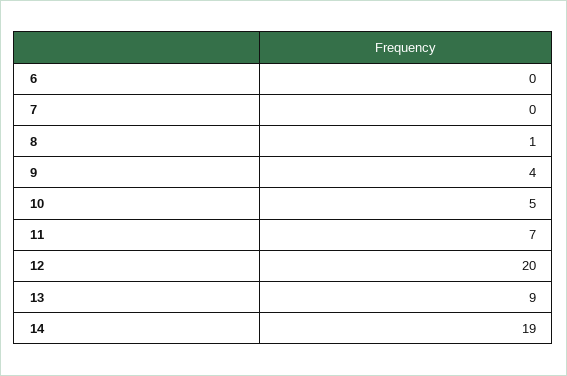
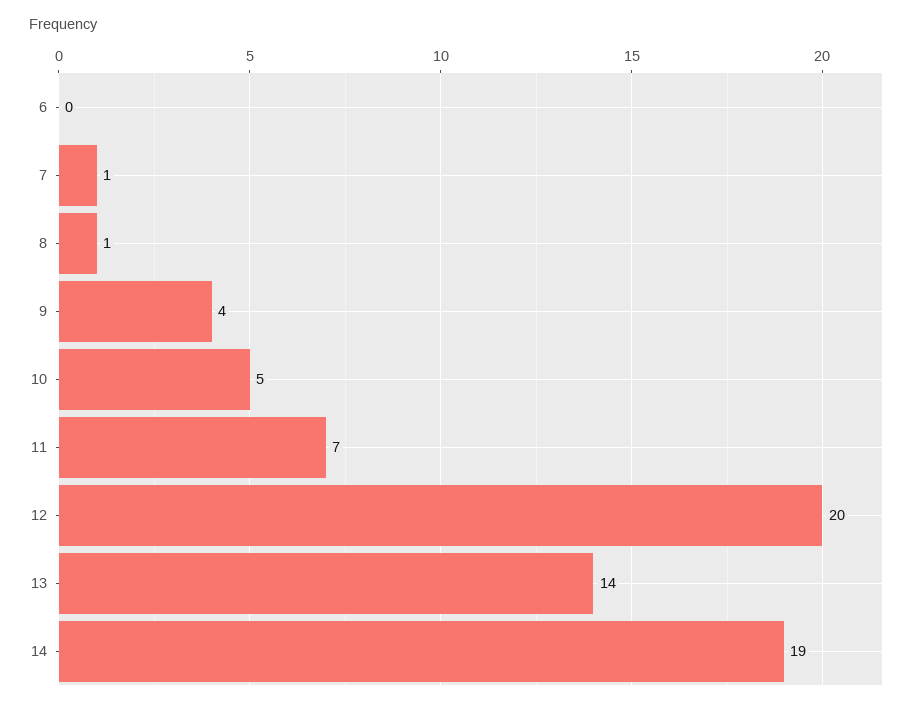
  {
    "6": 0,
-   "7": 0,
+   "7": 1,
    "8": 1,
    "9": 4,
    "10": 5,
    "11": 7,
    "12": 20,
-   "13": 9,
+   "13": 14,
    "14": 19
  }

